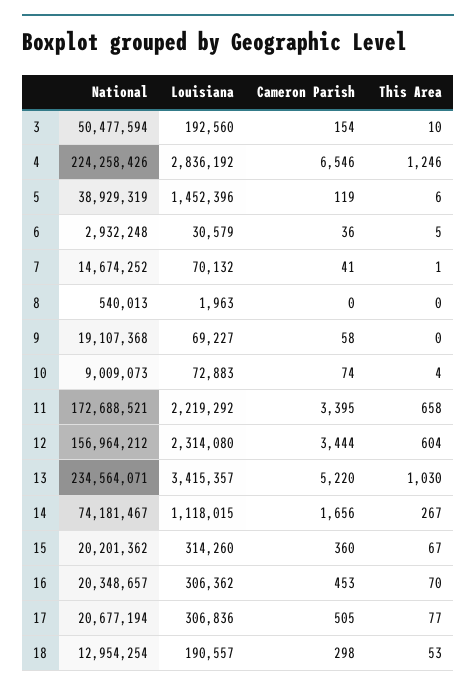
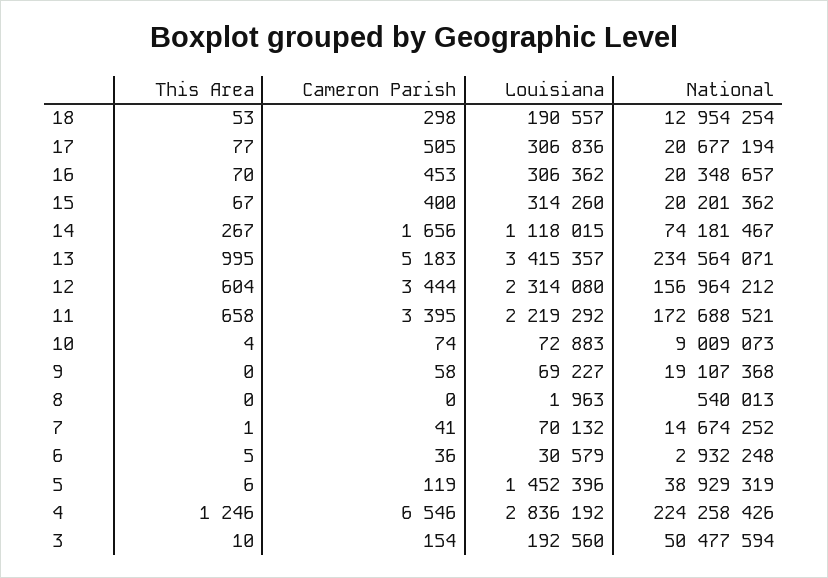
  {
    "National": {
      "3": 50477594,
      "4": 224258426,
      "5": 38929319,
      "6": 2932248,
      "7": 14674252,
      "8": 540013,
      "9": 19107368,
      "10": 9009073,
      "11": 172688521,
      "12": 156964212,
      "13": 234564071,
      "14": 74181467,
      "15": 20201362,
      "16": 20348657,
      "17": 20677194,
      "18": 12954254
    },
    "Louisiana": {
      "3": 192560,
      "4": 2836192,
      "5": 1452396,
      "6": 30579,
      "7": 70132,
      "8": 1963,
      "9": 69227,
      "10": 72883,
      "11": 2219292,
      "12": 2314080,
      "13": 3415357,
      "14": 1118015,
      "15": 314260,
      "16": 306362,
      "17": 306836,
      "18": 190557
    },
    "Cameron Parish": {
      "3": 154,
      "4": 6546,
      "5": 119,
      "6": 36,
      "7": 41,
      "8": 0,
      "9": 58,
      "10": 74,
      "11": 3395,
      "12": 3444,
-     "13": 5220,
+     "13": 5183,
      "14": 1656,
-     "15": 360,
+     "15": 400,
      "16": 453,
      "17": 505,
      "18": 298
    },
    "This Area": {
      "3": 10,
      "4": 1246,
      "5": 6,
      "6": 5,
      "7": 1,
      "8": 0,
      "9": 0,
      "10": 4,
      "11": 658,
      "12": 604,
-     "13": 1030,
+     "13": 995,
      "14": 267,
      "15": 67,
      "16": 70,
      "17": 77,
      "18": 53
    }
  }

